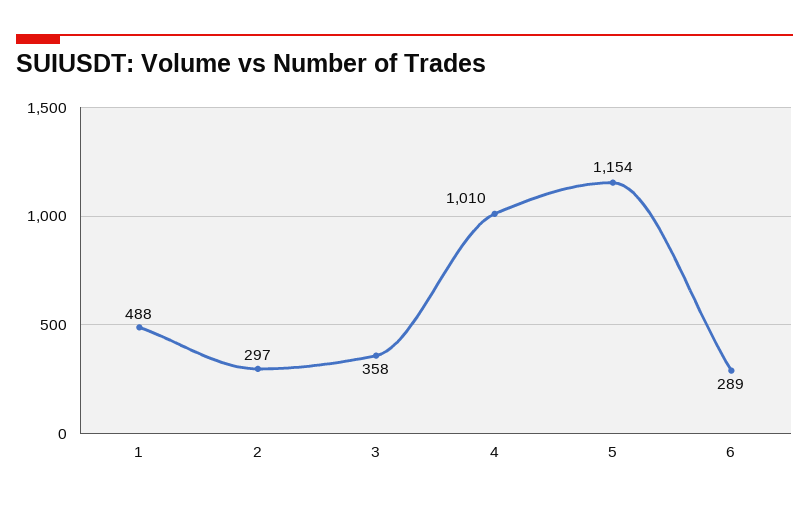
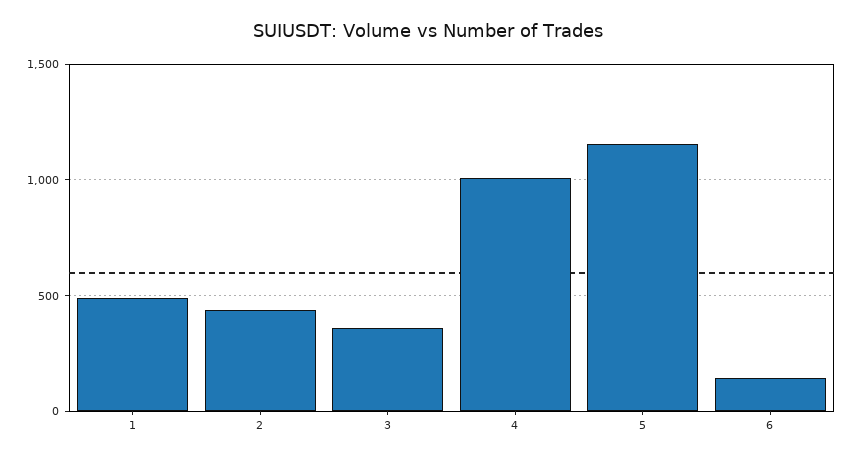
  {
    "1": 488,
-   "2": 297,
+   "2": 450,
    "3": 358,
    "4": 1010,
    "5": 1154,
-   "6": 289
+   "6": 150
  }

